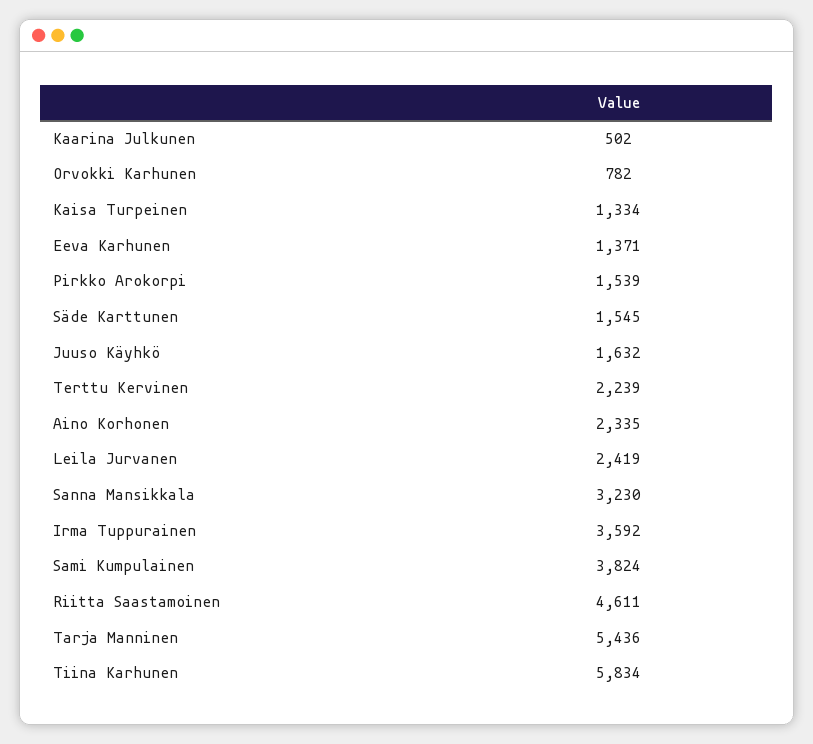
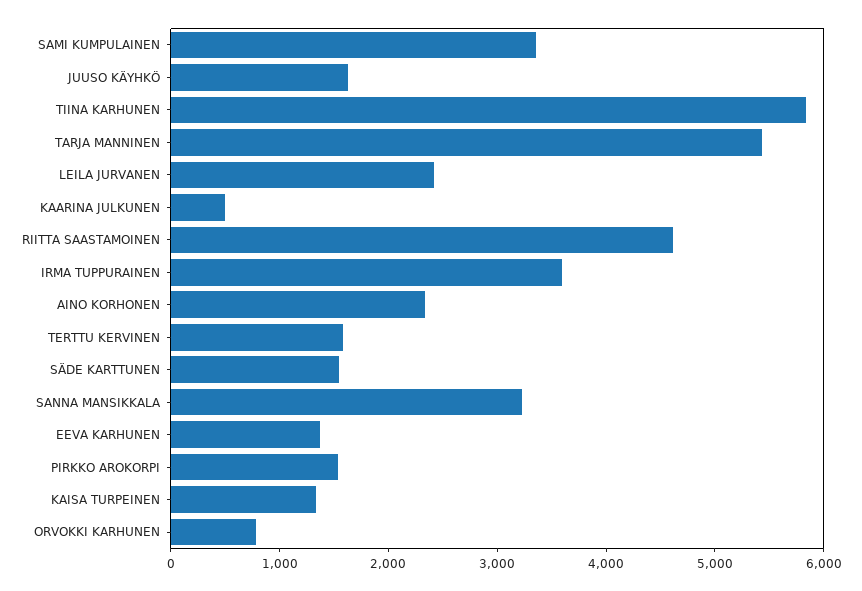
  {
    "Kaarina Julkunen": 502,
    "Orvokki Karhunen": 782,
    "Kaisa Turpeinen": 1334,
    "Eeva Karhunen": 1371,
    "Pirkko Arokorpi": 1539,
    "Säde Karttunen": 1545,
    "Juuso Käyhkö": 1632,
-   "Terttu Kervinen": 2239,
+   "Terttu Kervinen": 1600,
    "Aino Korhonen": 2335,
    "Leila Jurvanen": 2419,
    "Sanna Mansikkala": 3230,
    "Irma Tuppurainen": 3592,
-   "Sami Kumpulainen": 3824,
+   "Sami Kumpulainen": 3400,
    "Riitta Saastamoinen": 4611,
    "Tarja Manninen": 5436,
    "Tiina Karhunen": 5834
  }

